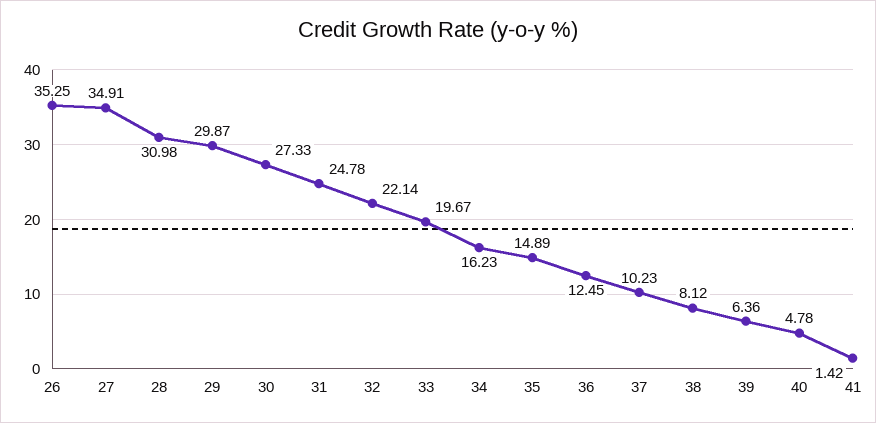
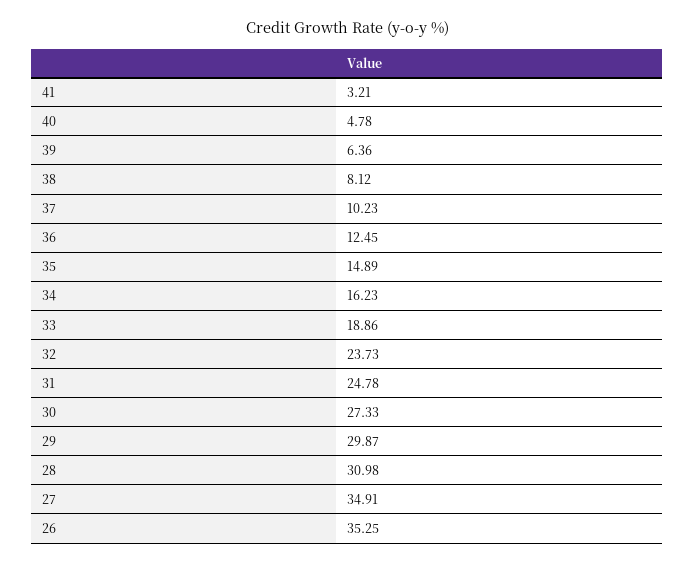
  {
    "26": 35.25,
    "27": 34.91,
    "28": 30.98,
    "29": 29.87,
    "30": 27.33,
    "31": 24.78,
-   "32": 22.14,
+   "32": 23.73,
-   "33": 19.67,
+   "33": 18.86,
    "34": 16.23,
    "35": 14.89,
    "36": 12.45,
    "37": 10.23,
    "38": 8.12,
    "39": 6.36,
    "40": 4.78,
-   "41": 1.42
+   "41": 3.21
  }

